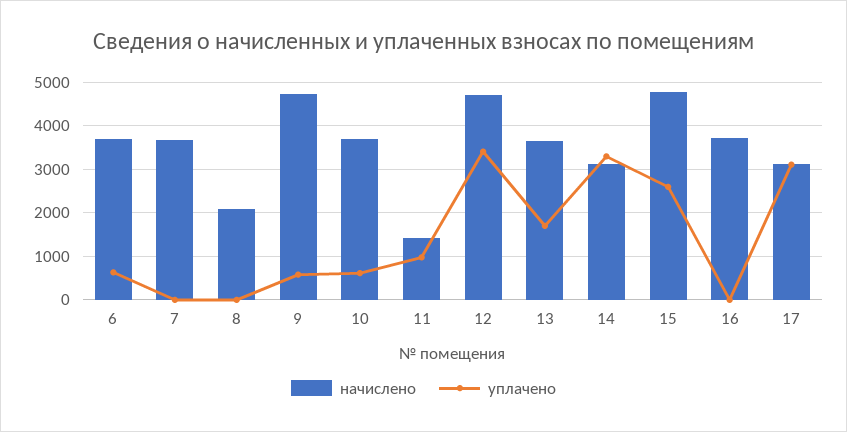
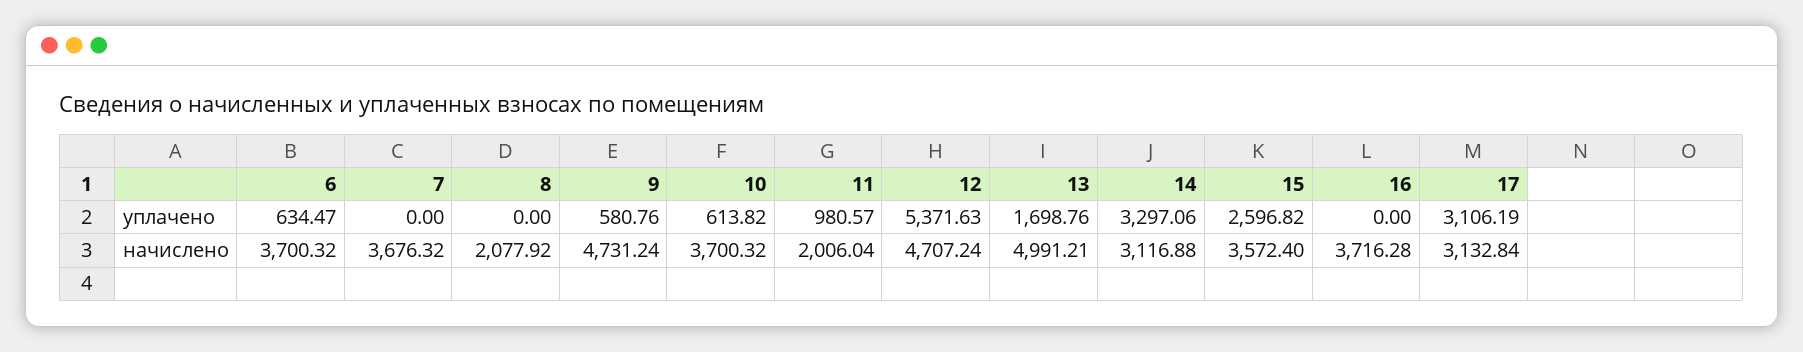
  {
    "начислено": {
      "6": 3700.32,
      "7": 3676.32,
      "8": 2077.92,
      "9": 4731.24,
      "10": 3700.32,
-     "11": 1400,
+     "11": 2006.04,
      "12": 4707.24,
-     "13": 3600,
+     "13": 4991.21,
      "14": 3116.88,
-     "15": 4800,
+     "15": 3572.4,
      "16": 3716.28,
      "17": 3132.84
    },
    "уплачено": {
      "6": 634.47,
      "7": 0,
      "8": 0,
      "9": 580.76,
      "10": 613.82,
      "11": 980.57,
-     "12": 3400,
+     "12": 5371.63,
      "13": 1698.76,
      "14": 3297.06,
      "15": 2596.82,
      "16": 0,
      "17": 3106.19
    }
  }

